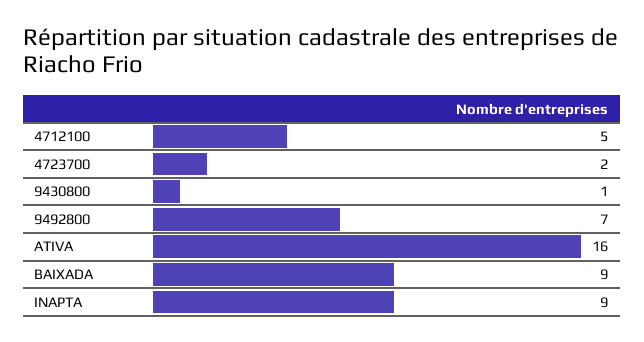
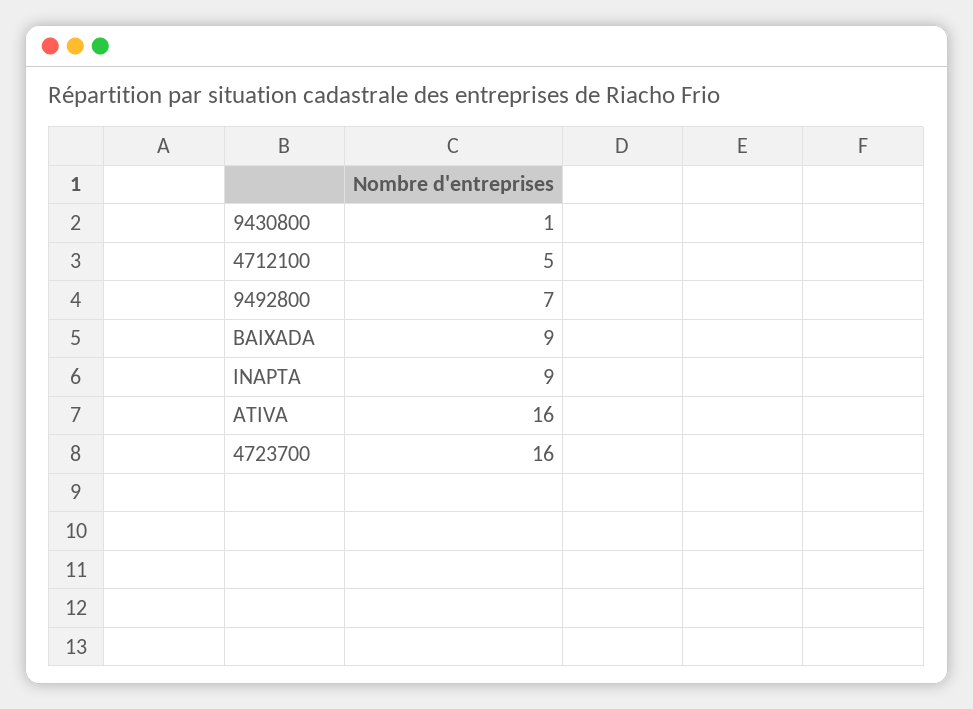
  {
    "4712100": 5,
-   "4723700": 2,
+   "4723700": 16,
    "9430800": 1,
    "9492800": 7,
    "ATIVA": 16,
    "BAIXADA": 9,
    "INAPTA": 9
  }

